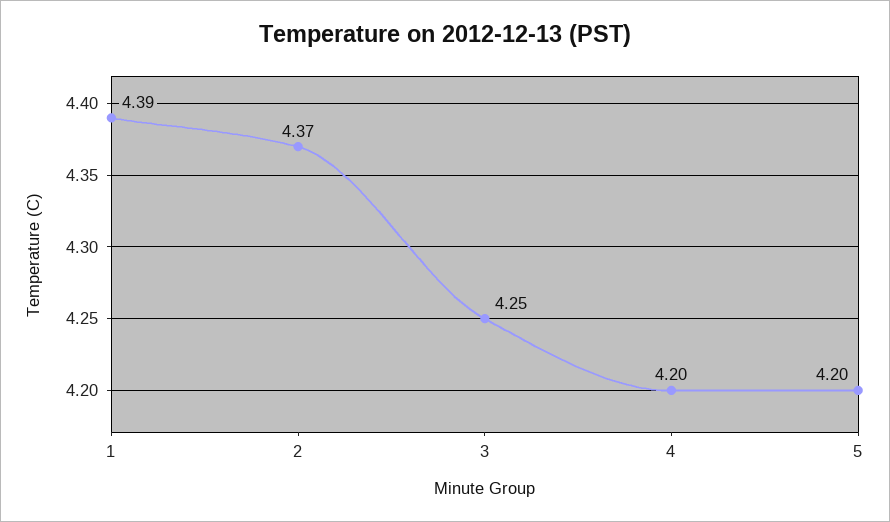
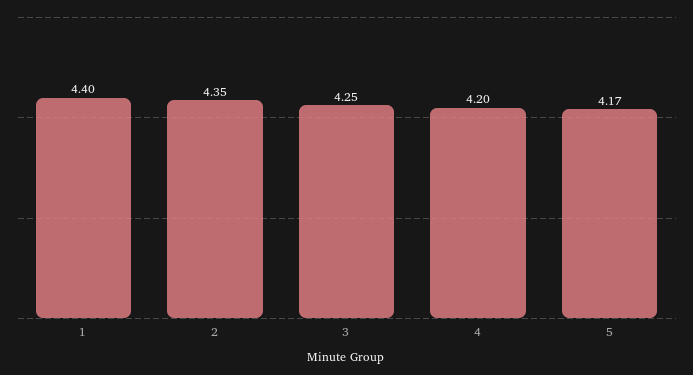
  {
-   "1": 4.39,
+   "1": 4.4,
-   "2": 4.37,
+   "2": 4.35,
    "3": 4.25,
    "4": 4.2,
-   "5": 4.2
+   "5": 4.17
  }

